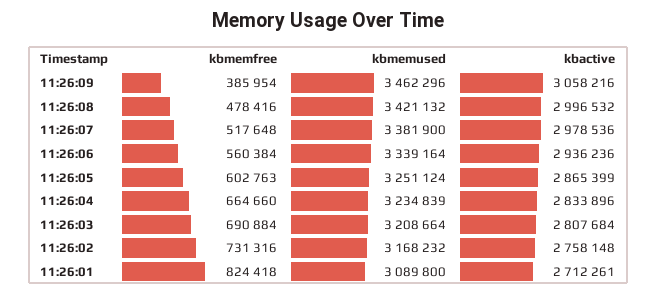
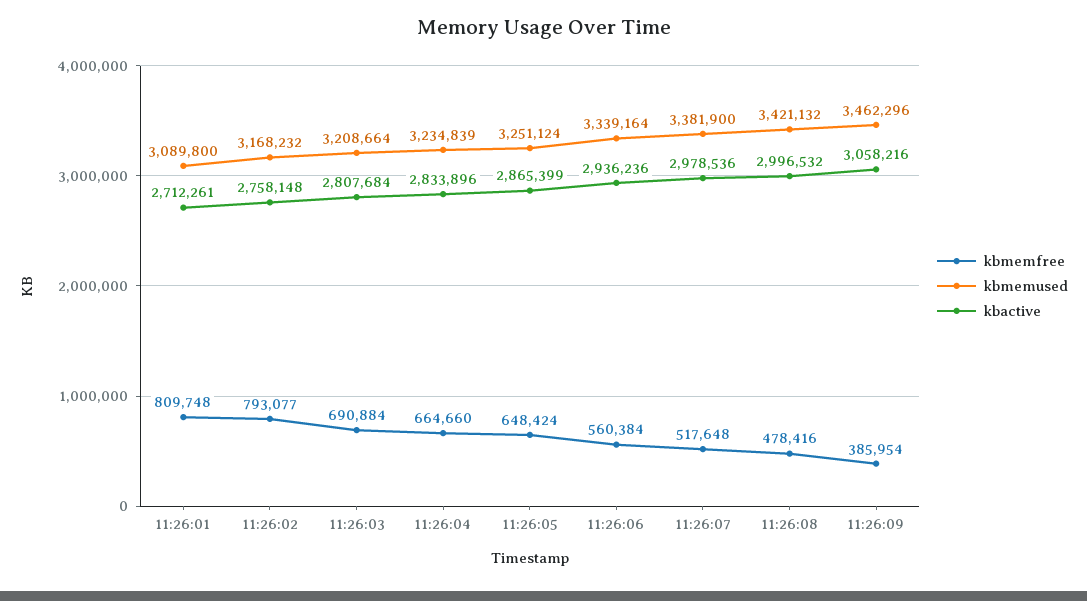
  {
    "kbmemfree": {
      "11:26:09": 385954,
      "11:26:08": 478416,
      "11:26:07": 517648,
      "11:26:06": 560384,
-     "11:26:05": 602763,
+     "11:26:05": 648424,
      "11:26:04": 664660,
      "11:26:03": 690884,
-     "11:26:02": 731316,
+     "11:26:02": 793077,
-     "11:26:01": 824418
+     "11:26:01": 809748
    },
    "kbmemused": {
      "11:26:09": 3462296,
      "11:26:08": 3421132,
      "11:26:07": 3381900,
      "11:26:06": 3339164,
      "11:26:05": 3251124,
      "11:26:04": 3234839,
      "11:26:03": 3208664,
      "11:26:02": 3168232,
      "11:26:01": 3089800
    },
    "kbactive": {
      "11:26:09": 3058216,
      "11:26:08": 2996532,
      "11:26:07": 2978536,
      "11:26:06": 2936236,
      "11:26:05": 2865399,
      "11:26:04": 2833896,
      "11:26:03": 2807684,
      "11:26:02": 2758148,
      "11:26:01": 2712261
    }
  }

